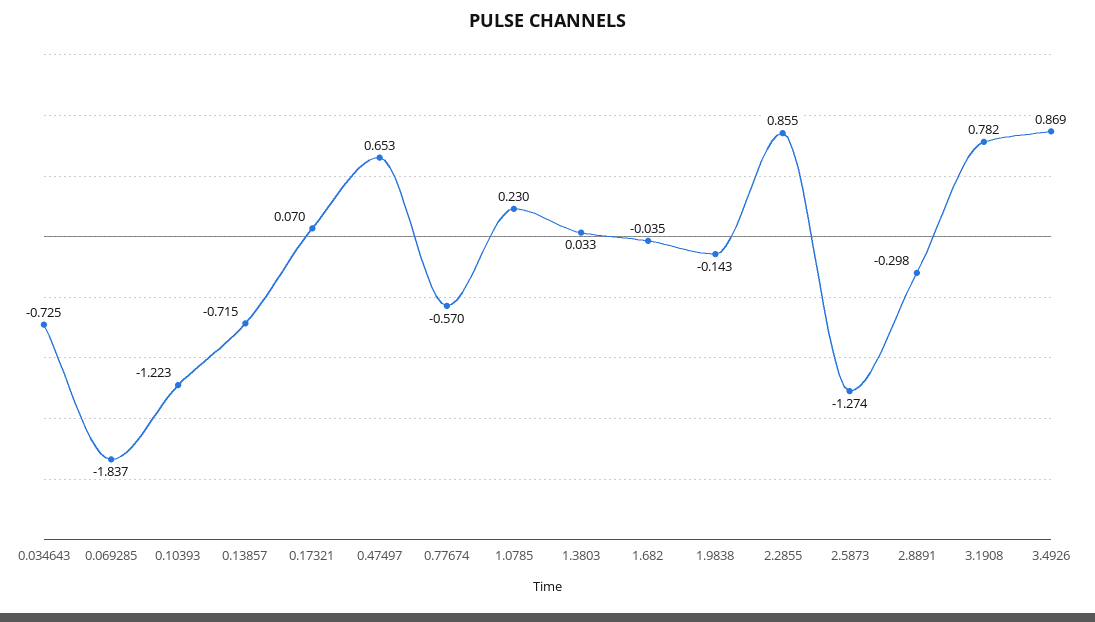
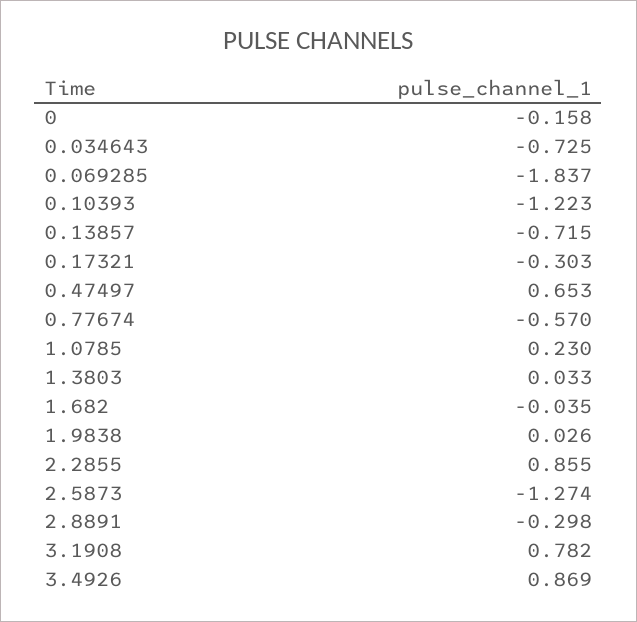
  {
    "0.034643": -0.725,
    "0.069285": -1.837,
    "0.10393": -1.223,
    "0.13857": -0.715,
-   "0.17321": 0.07,
+   "0.17321": -0.303,
    "0.47497": 0.653,
    "0.77674": -0.57,
    "1.0785": 0.23,
    "1.3803": 0.033,
    "1.682": -0.035,
-   "1.9838": -0.143,
+   "1.9838": 0.026,
    "2.2855": 0.855,
    "2.5873": -1.274,
    "2.8891": -0.298,
    "3.1908": 0.782,
-   "3.4926": 0.869
+   "3.4926": 0.869,
+   "0": -0.158
  }

